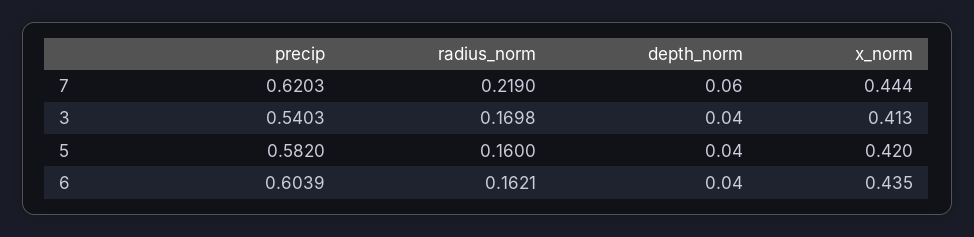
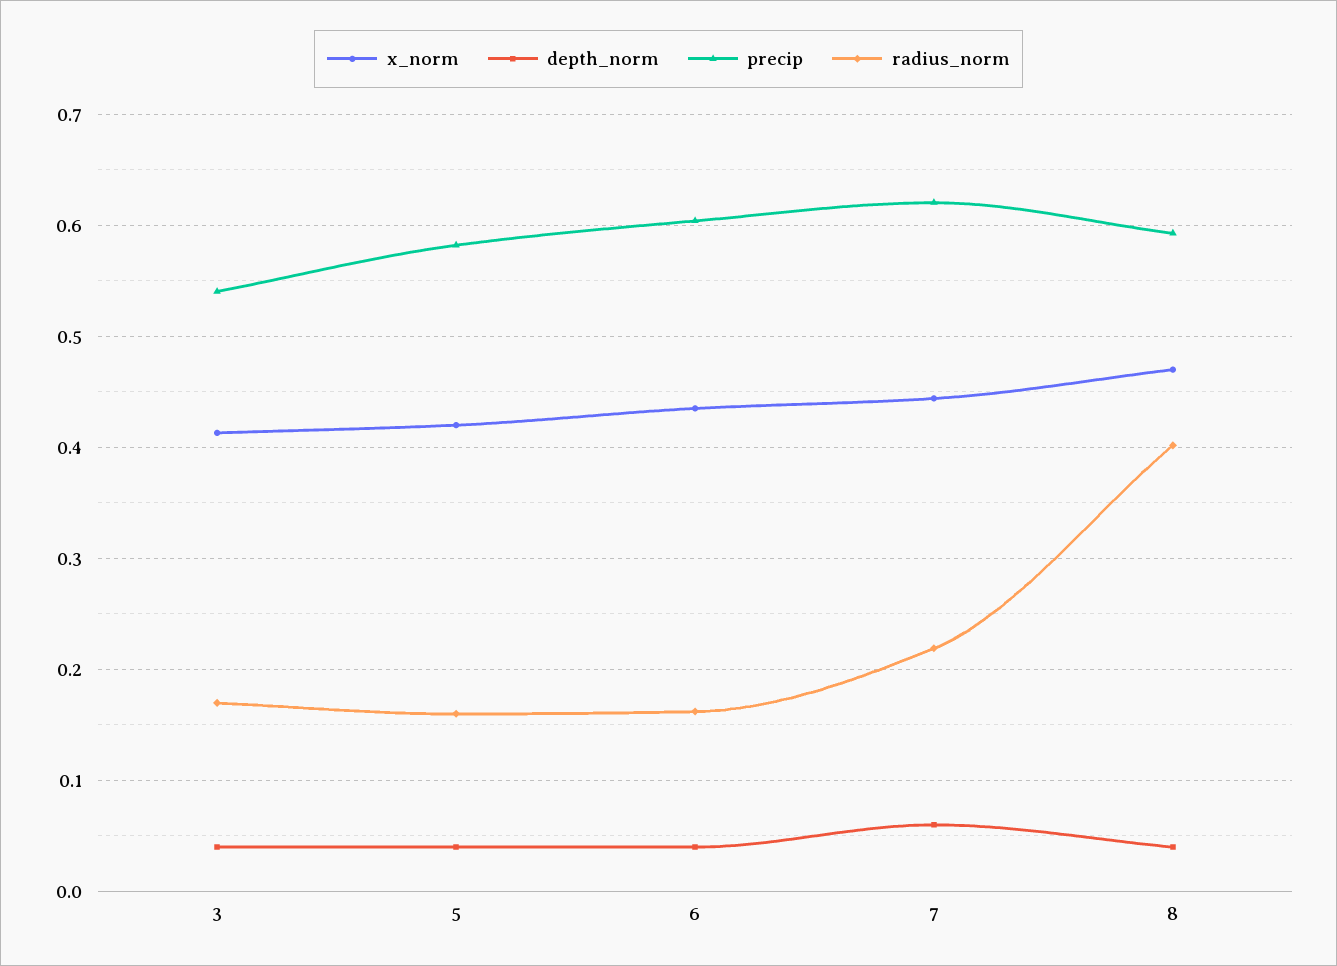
  {
    "precip": {
      "7": 0.6203,
      "3": 0.5403,
      "5": 0.582,
-     "6": 0.6039
+     "6": 0.6039,
+     "8": 0.59
    },
    "radius_norm": {
      "7": 0.219,
      "3": 0.1698,
      "5": 0.16,
-     "6": 0.1621
+     "6": 0.1621,
+     "8": 0.4
    },
    "depth_norm": {
      "7": 0.06,
      "3": 0.04,
      "5": 0.04,
-     "6": 0.04
+     "6": 0.04,
+     "8": 0.04
    },
    "x_norm": {
      "7": 0.444,
      "3": 0.413,
      "5": 0.42,
-     "6": 0.435
+     "6": 0.435,
+     "8": 0.47
    }
  }

